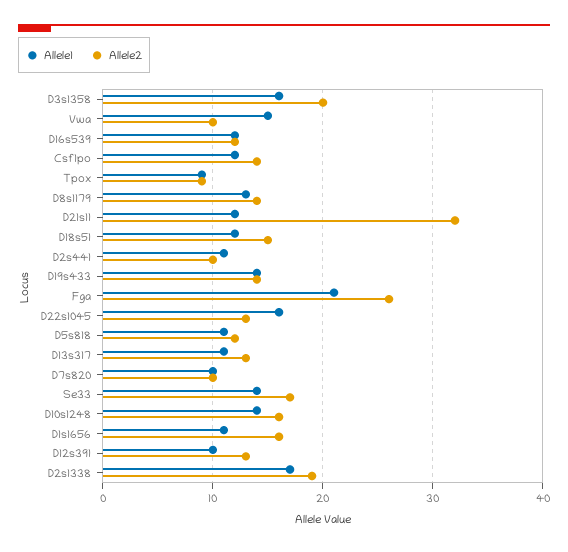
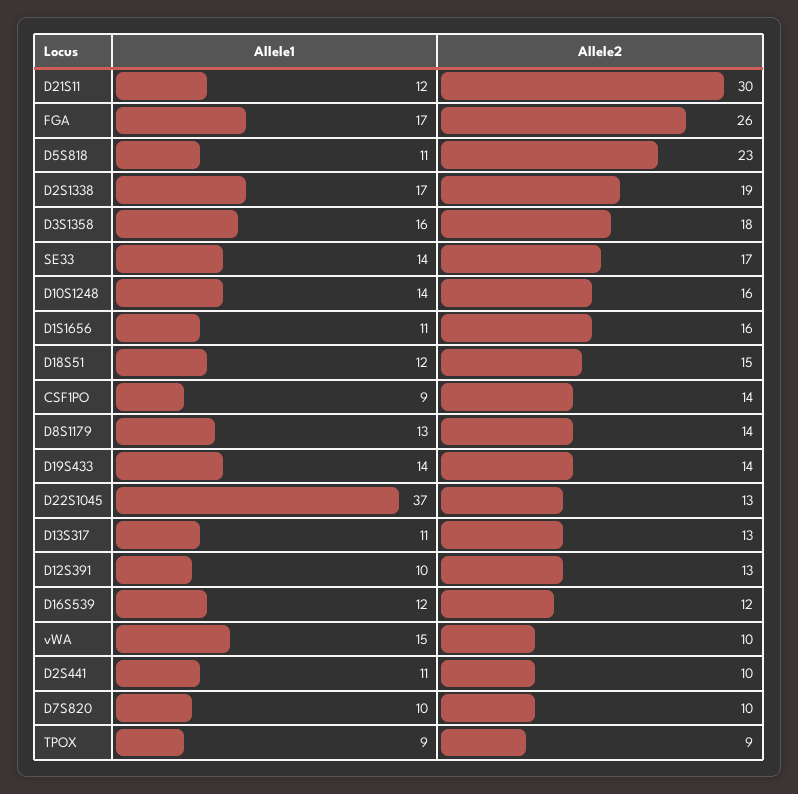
  {
    "Allele1": {
      "D3s1358": 16,
      "Vwa": 15,
      "D16s539": 12,
-     "Csf1po": 12,
+     "Csf1po": 9,
      "Tpox": 9,
      "D8s1179": 13,
      "D21s11": 12,
      "D18s51": 12,
      "D2s441": 11,
      "D19s433": 14,
-     "Fga": 21,
+     "Fga": 17,
-     "D22s1045": 16,
+     "D22s1045": 37,
      "D5s818": 11,
      "D13s317": 11,
      "D7s820": 10,
      "Se33": 14,
      "D10s1248": 14,
      "D1s1656": 11,
      "D12s391": 10,
      "D2s1338": 17
    },
    "Allele2": {
-     "D3s1358": 20,
+     "D3s1358": 18,
      "Vwa": 10,
      "D16s539": 12,
      "Csf1po": 14,
      "Tpox": 9,
      "D8s1179": 14,
-     "D21s11": 32,
+     "D21s11": 30,
      "D18s51": 15,
      "D2s441": 10,
      "D19s433": 14,
      "Fga": 26,
      "D22s1045": 13,
-     "D5s818": 12,
+     "D5s818": 23,
      "D13s317": 13,
      "D7s820": 10,
      "Se33": 17,
      "D10s1248": 16,
      "D1s1656": 16,
      "D12s391": 13,
      "D2s1338": 19
    }
  }

